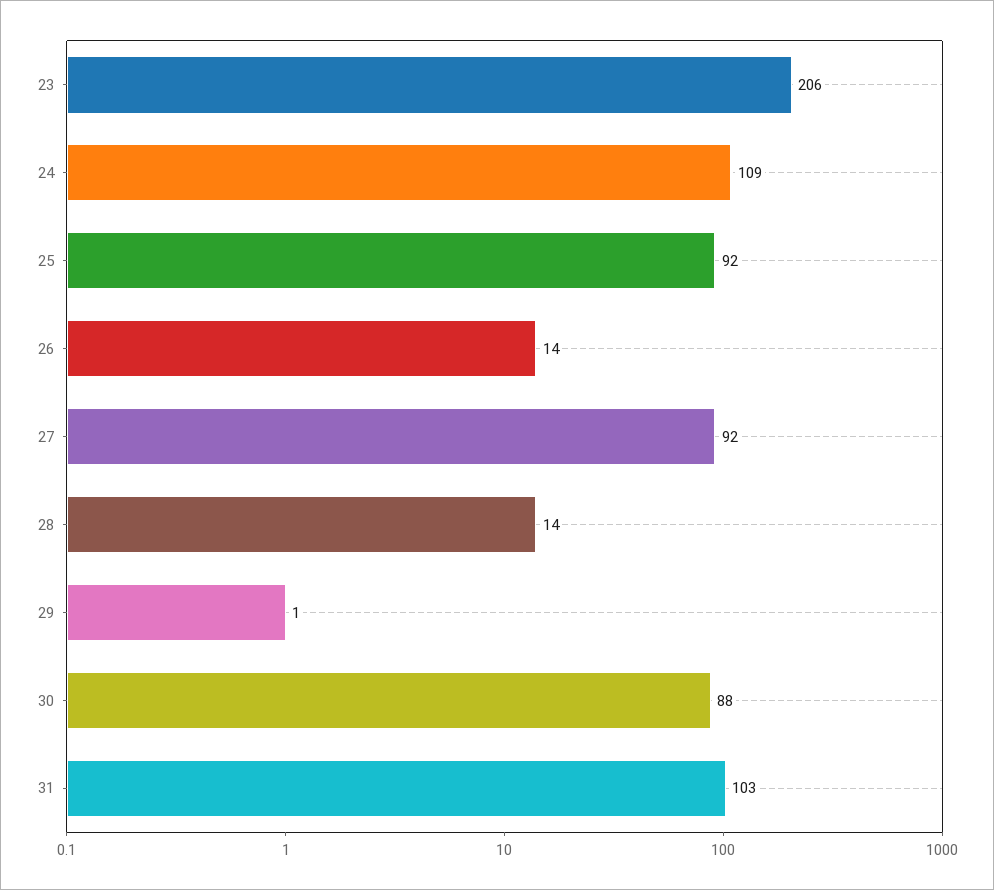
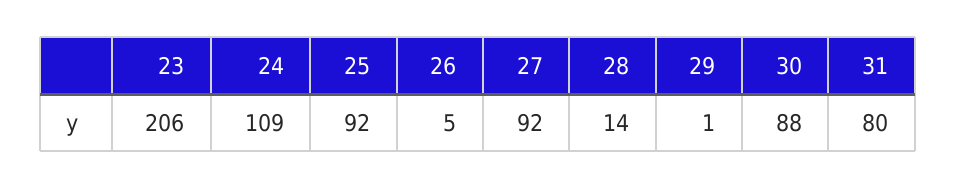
  {
    "23": 206,
    "24": 109,
    "25": 92,
-   "26": 14,
+   "26": 5,
    "27": 92,
    "28": 14,
    "29": 1,
    "30": 88,
-   "31": 103
+   "31": 80
  }

